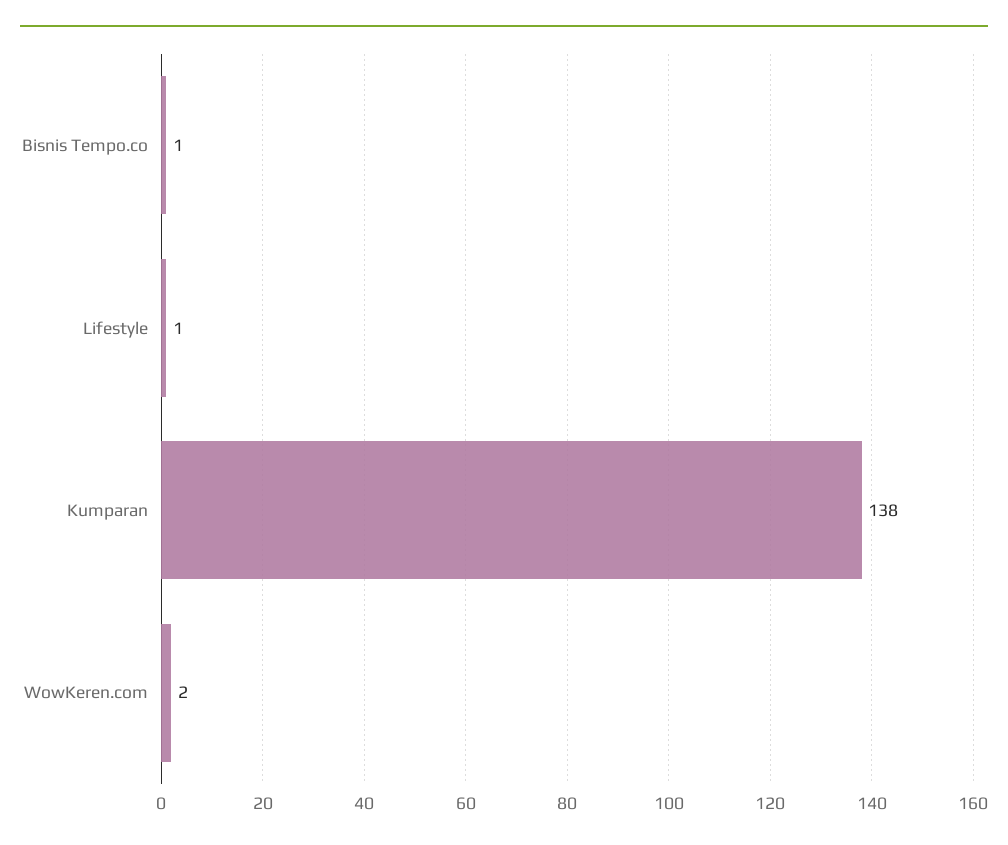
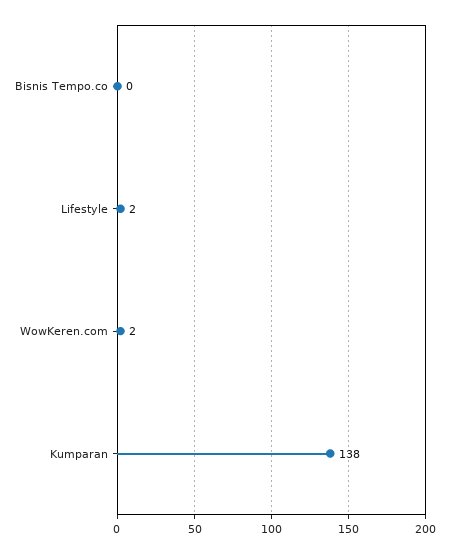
  {
-   "Bisnis Tempo.co": 1,
+   "Bisnis Tempo.co": 0,
-   "Lifestyle": 1,
+   "Lifestyle": 2,
    "Kumparan": 138,
    "WowKeren.com": 2
  }

